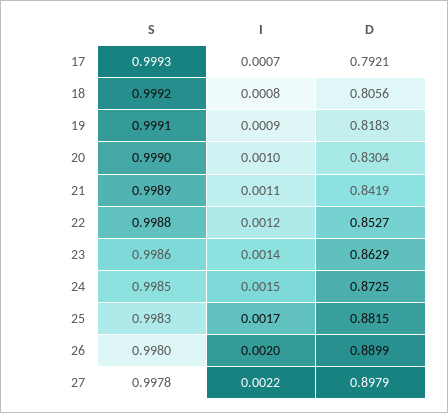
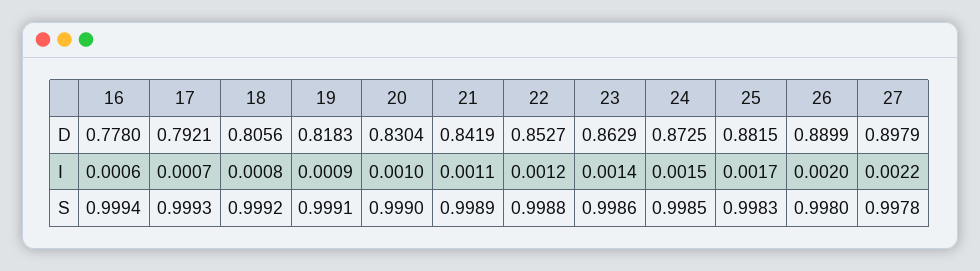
  {
    "S": {
      "17": 0.9993,
      "18": 0.9992,
      "19": 0.9991,
      "20": 0.999,
      "21": 0.9989,
      "22": 0.9988,
      "23": 0.9986,
      "24": 0.9985,
      "25": 0.9983,
      "26": 0.998,
-     "27": 0.9978
+     "27": 0.9978,
+     "16": 0.9994
    },
    "I": {
      "17": 0.0007,
      "18": 0.0008,
      "19": 0.0009,
      "20": 0.001,
      "21": 0.0011,
      "22": 0.0012,
      "23": 0.0014,
      "24": 0.0015,
      "25": 0.0017,
      "26": 0.002,
-     "27": 0.0022
+     "27": 0.0022,
+     "16": 0.0006
    },
    "D": {
      "17": 0.7921,
      "18": 0.8056,
      "19": 0.8183,
      "20": 0.8304,
      "21": 0.8419,
      "22": 0.8527,
      "23": 0.8629,
      "24": 0.8725,
      "25": 0.8815,
      "26": 0.8899,
-     "27": 0.8979
+     "27": 0.8979,
+     "16": 0.778
    }
  }

